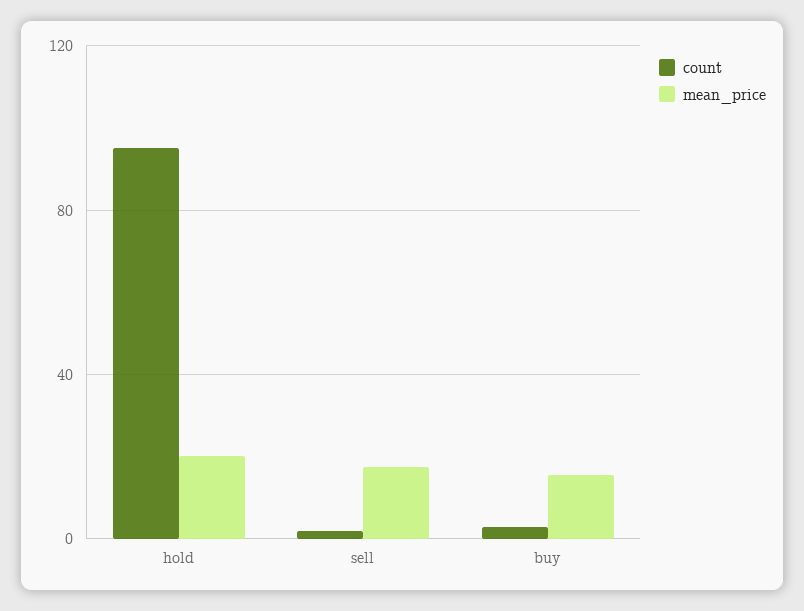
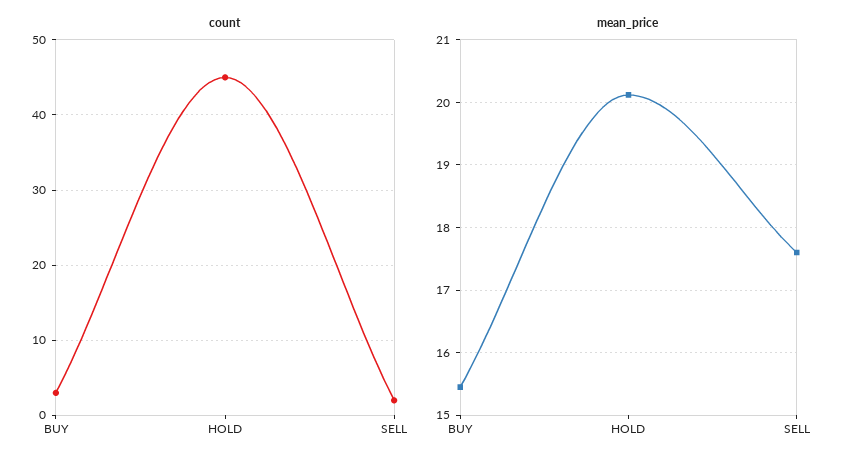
  {
    "count": {
-     "hold": 95,
+     "hold": 45,
      "sell": 2,
      "buy": 3
    },
    "mean_price": {
      "hold": 20.1,
      "sell": 17.6,
      "buy": 15.5
    }
  }

